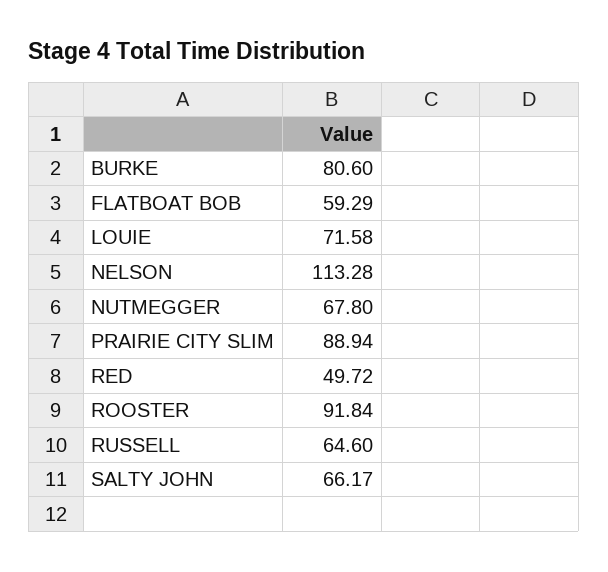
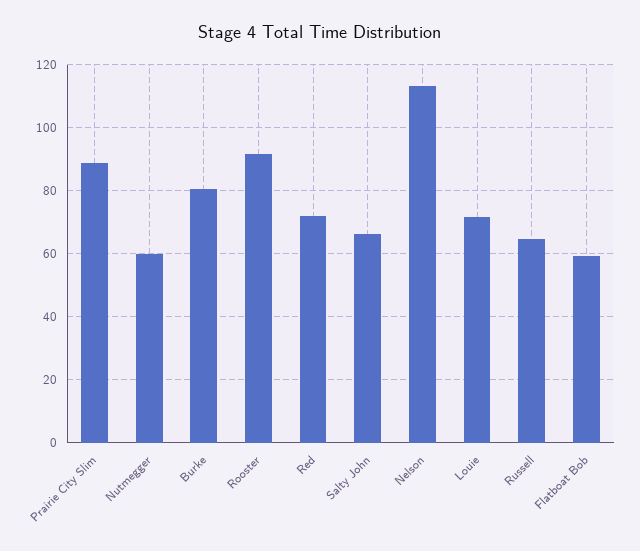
  {
    "BURKE": 80.6,
    "FLATBOAT BOB": 59.29,
    "LOUIE": 71.58,
    "NELSON": 113.28,
-   "NUTMEGGER": 67.8,
+   "NUTMEGGER": 60,
    "PRAIRIE CITY SLIM": 88.94,
-   "RED": 49.72,
+   "RED": 72,
    "ROOSTER": 91.84,
    "RUSSELL": 64.6,
    "SALTY JOHN": 66.17
  }

